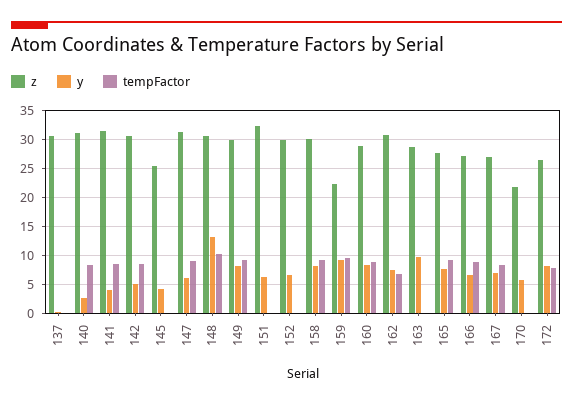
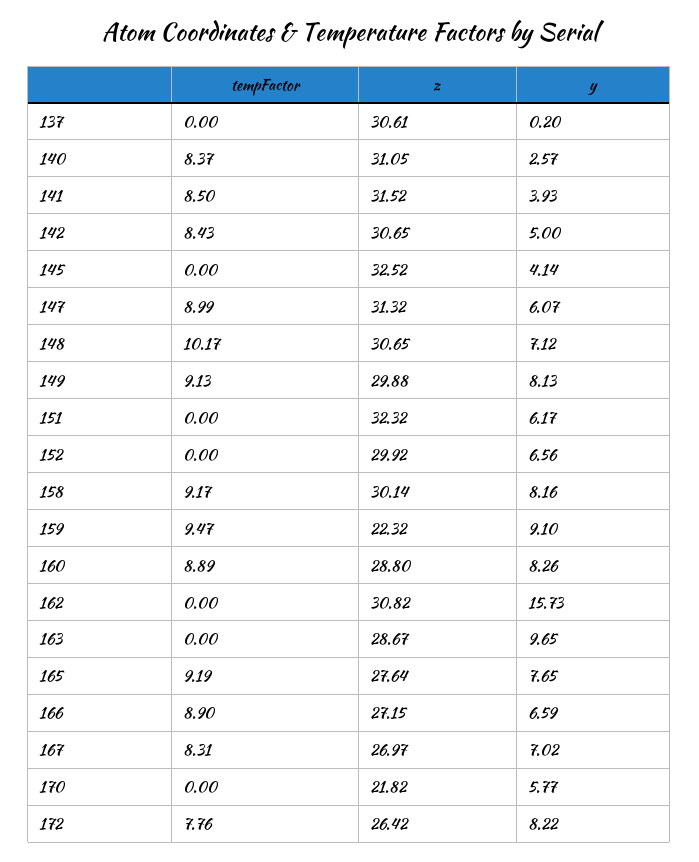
  {
    "z": {
      "137": 30.61,
      "140": 31.05,
      "141": 31.52,
      "142": 30.65,
-     "145": 25,
+     "145": 32.52,
      "147": 31.32,
      "148": 30.65,
      "149": 29.88,
      "151": 32.32,
      "152": 29.92,
      "158": 30.14,
      "159": 22.32,
      "160": 28.8,
      "162": 30.82,
      "163": 28.67,
      "165": 27.64,
      "166": 27.15,
      "167": 26.97,
      "170": 21.82,
      "172": 26.42
    },
    "y": {
      "137": 0.2,
      "140": 2.57,
      "141": 3.93,
      "142": 5,
      "145": 4.14,
      "147": 6.07,
-     "148": 12.5,
+     "148": 7.12,
      "149": 8.13,
      "151": 6.17,
      "152": 6.56,
      "158": 8.16,
      "159": 9.1,
      "160": 8.26,
-     "162": 7.5,
+     "162": 15.73,
      "163": 9.65,
      "165": 7.65,
      "166": 6.59,
      "167": 7.02,
      "170": 5.77,
      "172": 8.22
    },
    "tempFactor": {
      "137": 0,
      "140": 8.37,
      "141": 8.5,
      "142": 8.43,
      "145": 0,
      "147": 8.99,
      "148": 10.17,
      "149": 9.13,
      "151": 0,
      "152": 0,
      "158": 9.17,
      "159": 9.47,
      "160": 8.89,
-     "162": 7.5,
+     "162": 0,
      "163": 0,
      "165": 9.19,
      "166": 8.9,
      "167": 8.31,
      "170": 0,
      "172": 7.76
    }
  }

